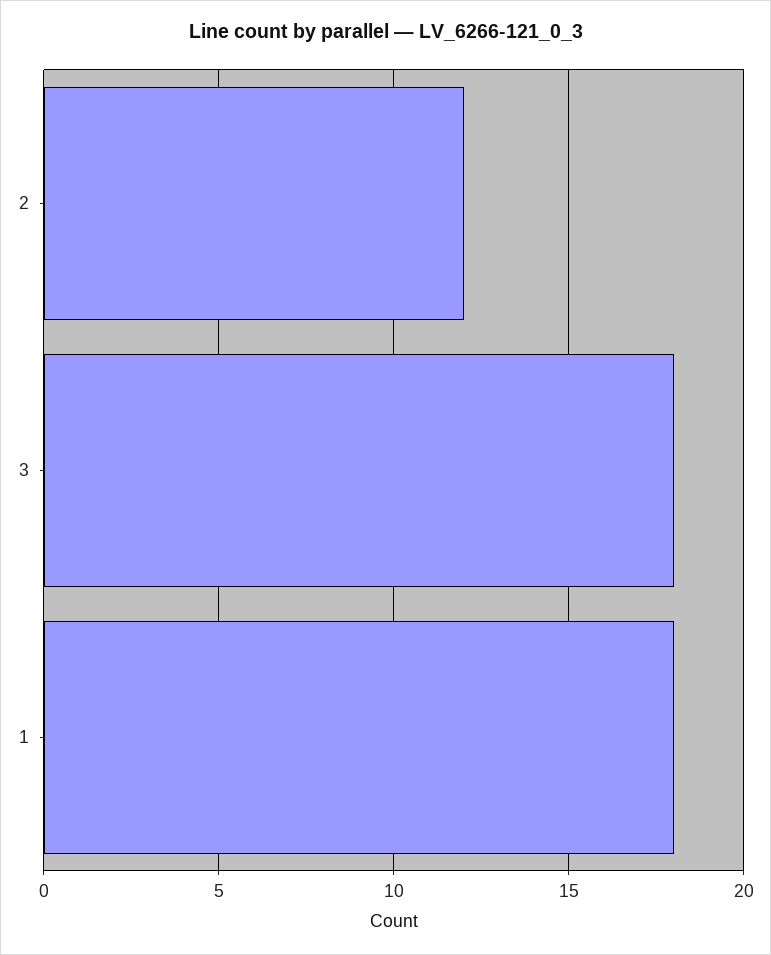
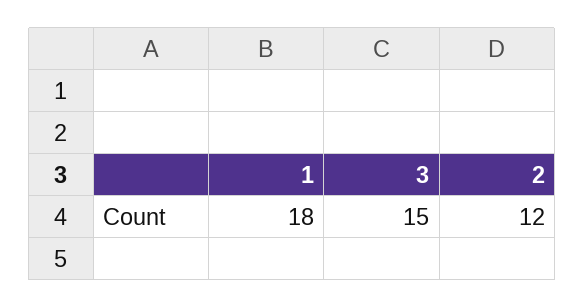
  {
    "2": 12,
-   "3": 18,
+   "3": 15,
    "1": 18
  }

